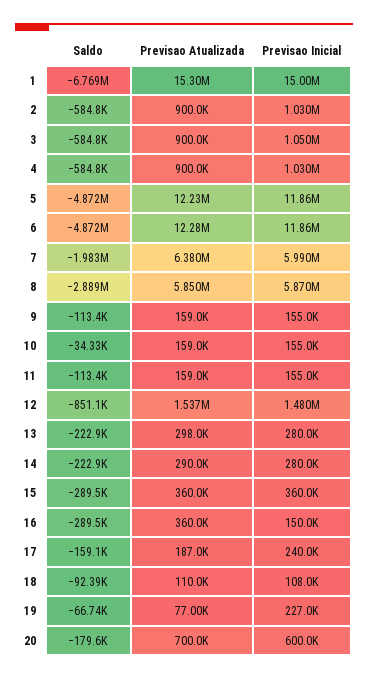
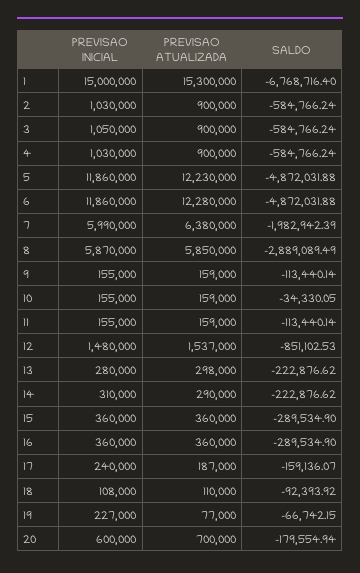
  {
    "Saldo": {
      "1": -6768716.4,
      "2": -584766.24,
      "3": -584766.24,
      "4": -584766.24,
      "5": -4872031.88,
      "6": -4872031.88,
      "7": -1982942.39,
      "8": -2889089.49,
      "9": -113440.14,
      "10": -34330.05,
      "11": -113440.14,
      "12": -851102.53,
      "13": -222876.62,
      "14": -222876.62,
      "15": -289534.9,
      "16": -289534.9,
      "17": -159136.07,
      "18": -92393.92,
      "19": -66742.15,
      "20": -179554.94
    },
    "Previsao Atualizada": {
      "1": 15300000,
      "2": 900000,
      "3": 900000,
      "4": 900000,
      "5": 12230000,
      "6": 12280000,
      "7": 6380000,
      "8": 5850000,
      "9": 159000,
      "10": 159000,
      "11": 159000,
      "12": 1537000,
      "13": 298000,
      "14": 290000,
      "15": 360000,
      "16": 360000,
      "17": 187000,
      "18": 110000,
      "19": 77000,
      "20": 700000
    },
    "Previsao Inicial": {
      "1": 15000000,
      "2": 1030000,
      "3": 1050000,
      "4": 1030000,
      "5": 11860000,
      "6": 11860000,
      "7": 5990000,
      "8": 5870000,
      "9": 155000,
      "10": 155000,
      "11": 155000,
      "12": 1480000,
      "13": 280000,
-     "14": 280000,
+     "14": 310000,
      "15": 360000,
-     "16": 150000,
+     "16": 360000,
      "17": 240000,
      "18": 108000,
      "19": 227000,
      "20": 600000
    }
  }

